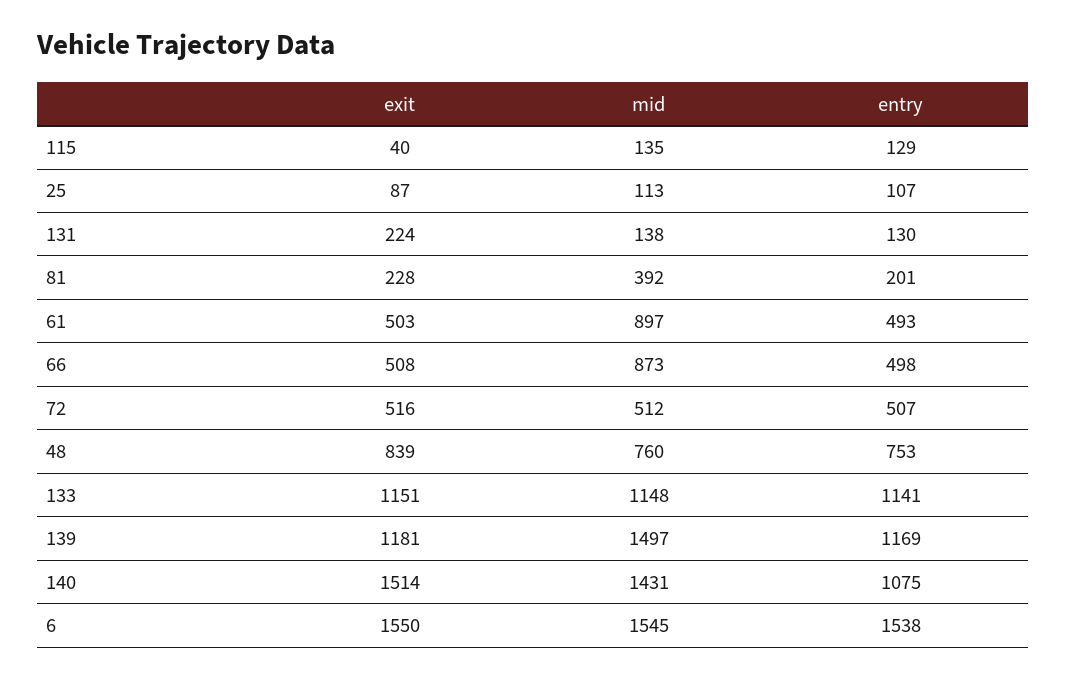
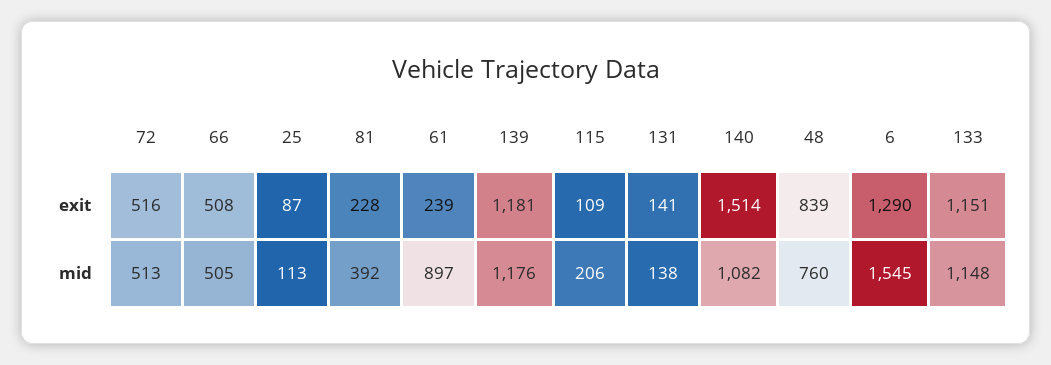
  {
    "exit": {
-     "115": 40,
+     "115": 109,
      "25": 87,
-     "131": 224,
+     "131": 141,
      "81": 228,
-     "61": 503,
+     "61": 239,
      "66": 508,
      "72": 516,
      "48": 839,
      "133": 1151,
      "139": 1181,
      "140": 1514,
-     "6": 1550
+     "6": 1290
    },
    "mid": {
-     "115": 135,
+     "115": 206,
      "25": 113,
      "131": 138,
      "81": 392,
      "61": 897,
-     "66": 873,
+     "66": 505,
-     "72": 512,
+     "72": 513,
      "48": 760,
      "133": 1148,
-     "139": 1497,
+     "139": 1176,
-     "140": 1431,
+     "140": 1082,
      "6": 1545
-   },
+   }
-   "entry": {
-     "115": 129,
-     "25": 107,
-     "131": 130,
-     "81": 201,
-     "61": 493,
-     "66": 498,
-     "72": 507,
-     "48": 753,
-     "133": 1141,
-     "139": 1169,
-     "140": 1075,
-     "6": 1538
-   }
  }

